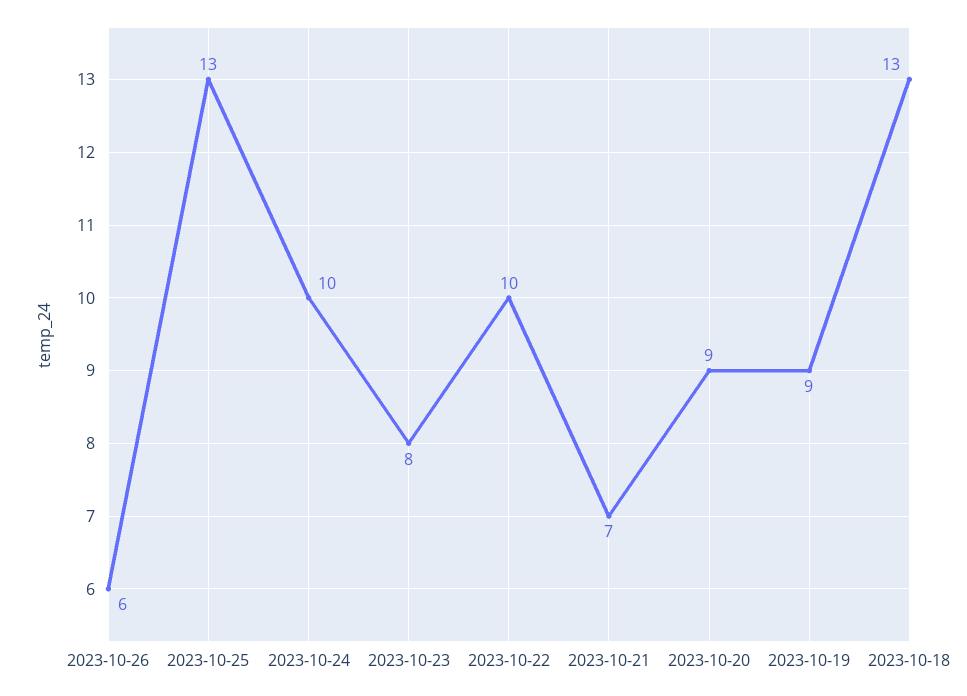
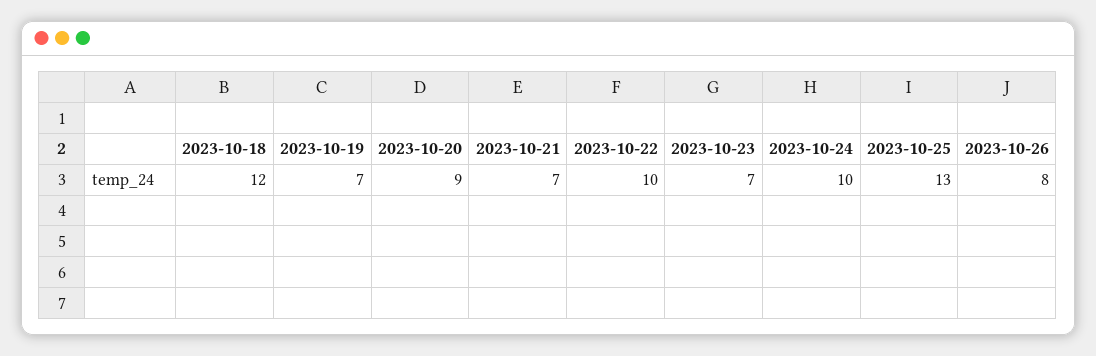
  {
-   "2023-10-26": 6,
+   "2023-10-26": 8,
    "2023-10-25": 13,
    "2023-10-24": 10,
-   "2023-10-23": 8,
+   "2023-10-23": 7,
    "2023-10-22": 10,
    "2023-10-21": 7,
    "2023-10-20": 9,
-   "2023-10-19": 9,
+   "2023-10-19": 7,
-   "2023-10-18": 13
+   "2023-10-18": 12
  }

